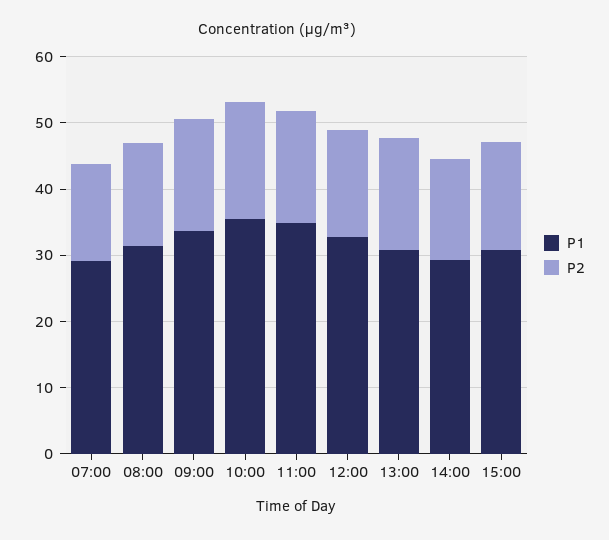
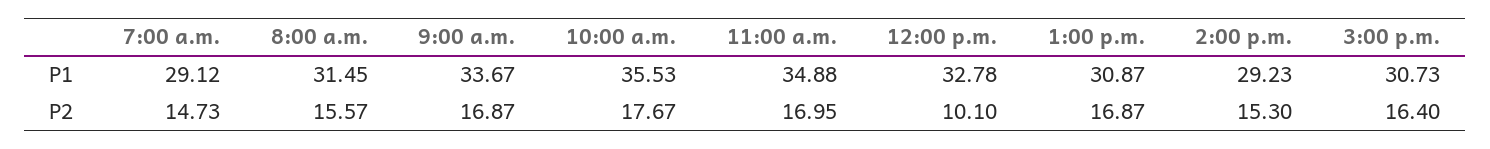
  {
    "P1": {
      "07:00": 29.12,
      "08:00": 31.45,
      "09:00": 33.67,
      "10:00": 35.53,
      "11:00": 34.88,
      "12:00": 32.78,
      "13:00": 30.87,
      "14:00": 29.23,
      "15:00": 30.73
    },
    "P2": {
      "07:00": 14.73,
      "08:00": 15.57,
      "09:00": 16.87,
      "10:00": 17.67,
      "11:00": 16.95,
-     "12:00": 16,
+     "12:00": 10.1,
      "13:00": 16.87,
      "14:00": 15.3,
      "15:00": 16.4
    }
  }

